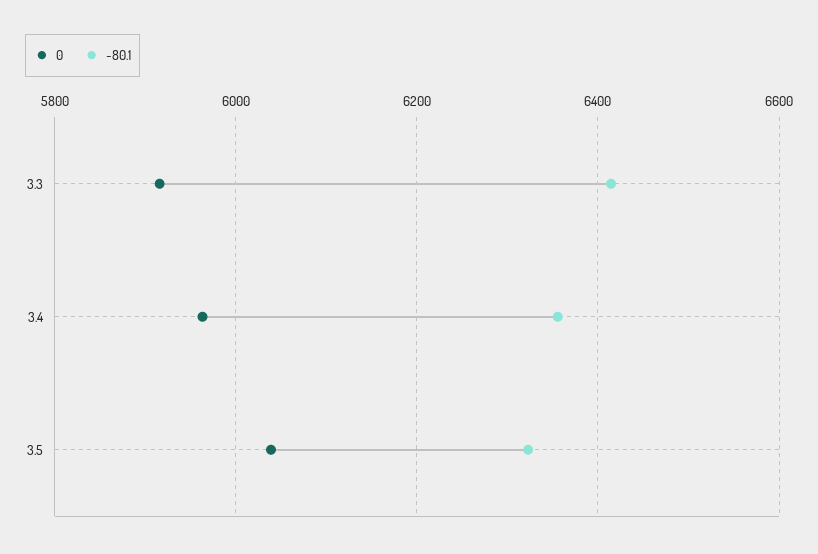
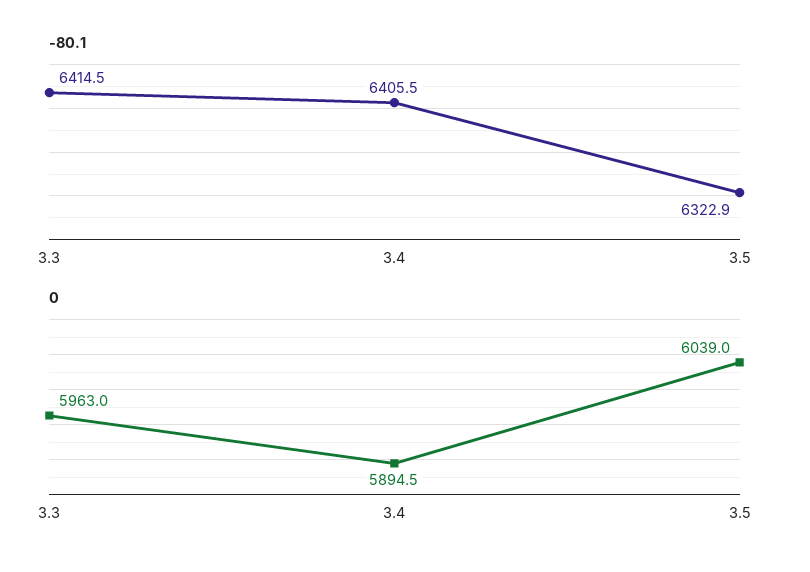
  {
    "0": {
-     "3.3": 5920,
+     "3.3": 5963,
-     "3.4": 5960,
+     "3.4": 5894.5,
      "3.5": 6039
    },
    "-80.1": {
      "3.3": 6414.5,
-     "3.4": 6360,
+     "3.4": 6405.5,
      "3.5": 6322.9
    }
  }

